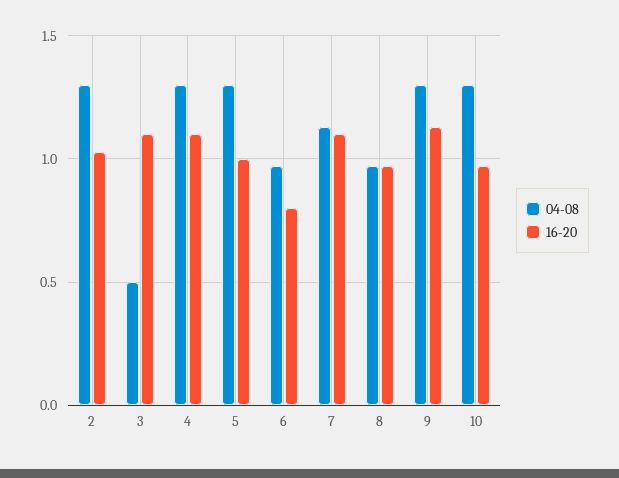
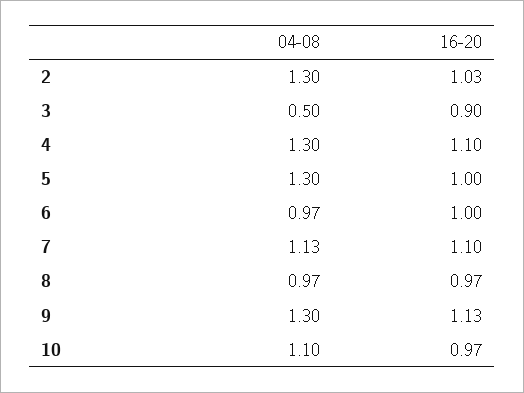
  {
    "04-08": {
      "2": 1.3,
      "3": 0.5,
      "4": 1.3,
      "5": 1.3,
      "6": 0.97,
      "7": 1.13,
      "8": 0.97,
      "9": 1.3,
-     "10": 1.3
+     "10": 1.1
    },
    "16-20": {
      "2": 1.03,
-     "3": 1.1,
+     "3": 0.9,
      "4": 1.1,
      "5": 1,
-     "6": 0.8,
+     "6": 1,
      "7": 1.1,
      "8": 0.97,
      "9": 1.13,
      "10": 0.97
    }
  }

